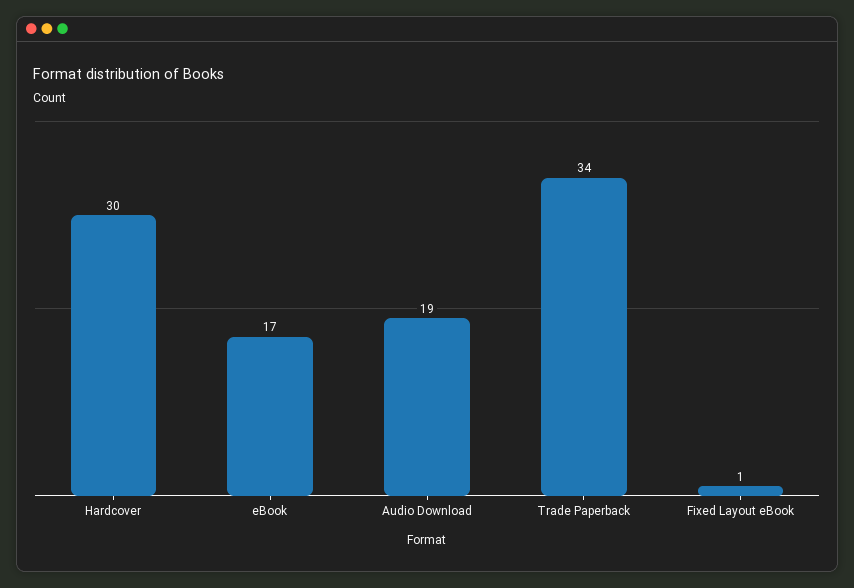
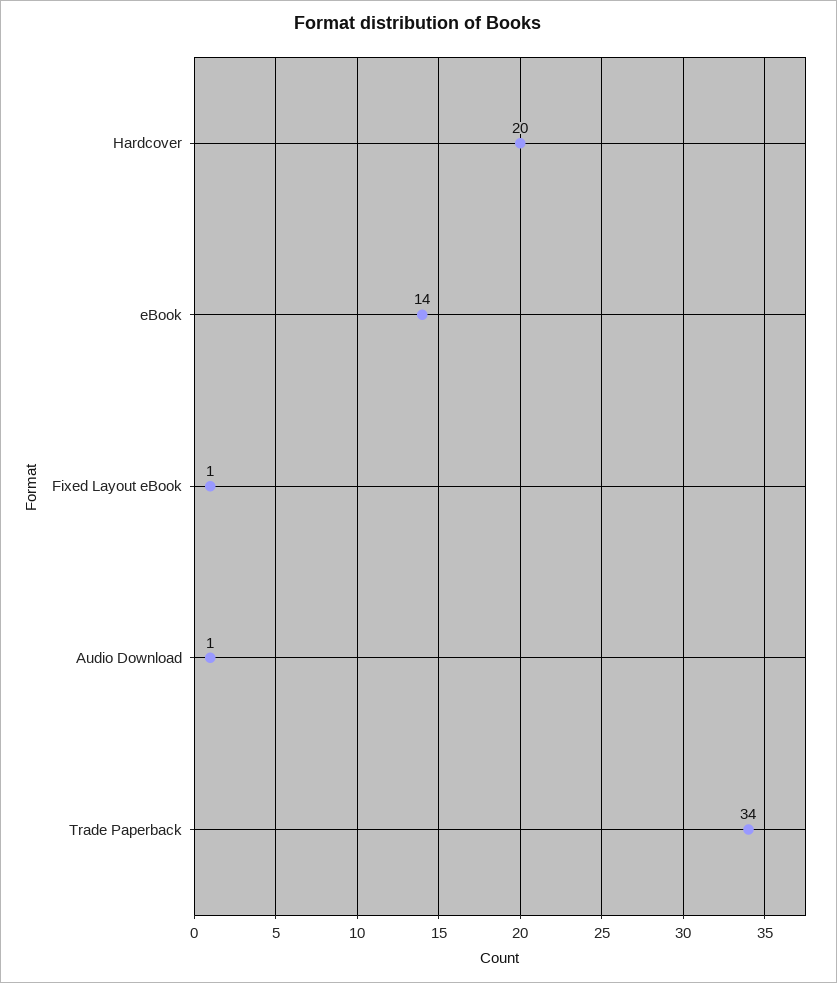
  {
-   "Hardcover": 30,
+   "Hardcover": 20,
-   "eBook": 17,
+   "eBook": 14,
-   "Audio Download": 19,
+   "Audio Download": 1,
    "Trade Paperback": 34,
    "Fixed Layout eBook": 1
  }

